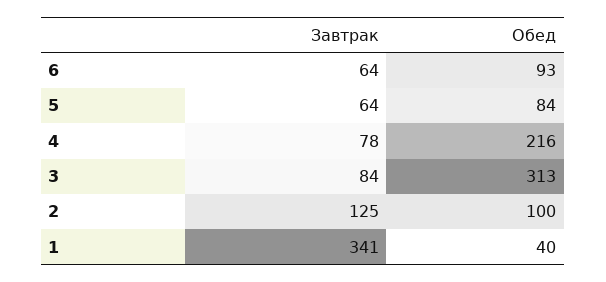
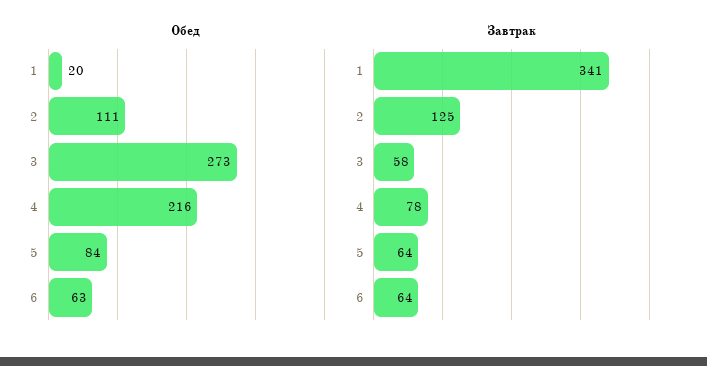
  {
    "Завтрак": {
      "6": 64,
      "5": 64,
      "4": 78,
-     "3": 84,
+     "3": 58,
      "2": 125,
      "1": 341
    },
    "Обед": {
-     "6": 93,
+     "6": 63,
      "5": 84,
      "4": 216,
-     "3": 313,
+     "3": 273,
-     "2": 100,
+     "2": 111,
-     "1": 40
+     "1": 20
    }
  }

